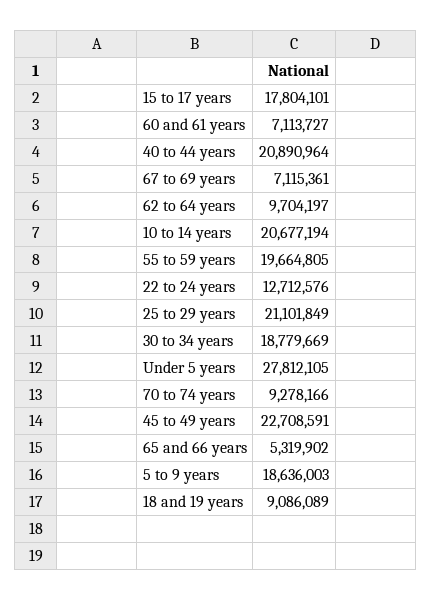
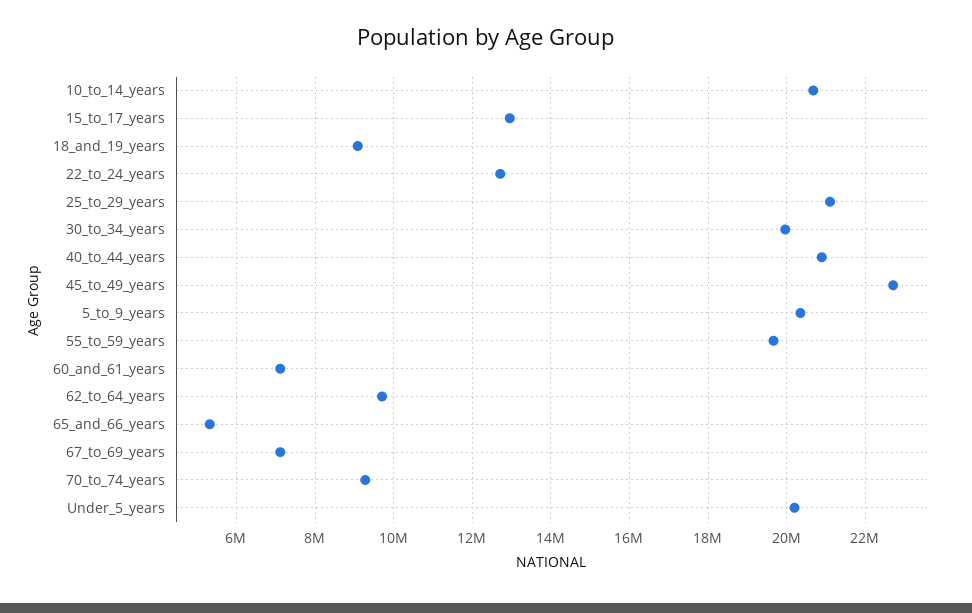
  {
-   "15 to 17 years": 17804101,
+   "15 to 17 years": 13000000,
    "60 and 61 years": 7113727,
    "40 to 44 years": 20890964,
    "67 to 69 years": 7115361,
    "62 to 64 years": 9704197,
    "10 to 14 years": 20677194,
    "55 to 59 years": 19664805,
    "22 to 24 years": 12712576,
    "25 to 29 years": 21101849,
-   "30 to 34 years": 18779669,
+   "30 to 34 years": 20000000,
-   "Under 5 years": 27812105,
+   "Under 5 years": 20200000,
    "70 to 74 years": 9278166,
    "45 to 49 years": 22708591,
    "65 and 66 years": 5319902,
-   "5 to 9 years": 18636003,
+   "5 to 9 years": 20400000,
    "18 and 19 years": 9086089
  }

